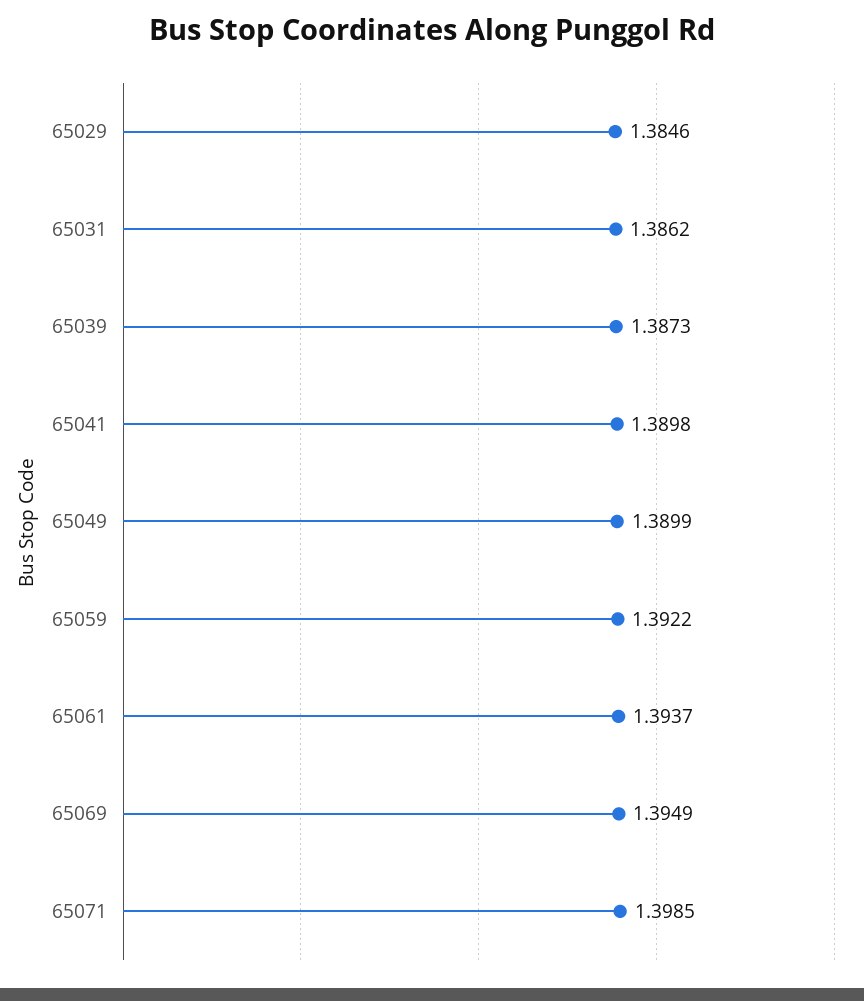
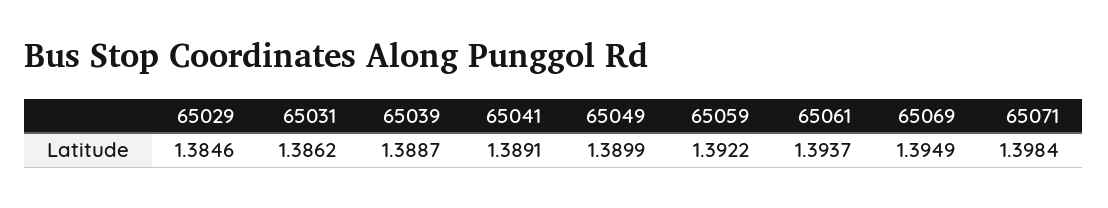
  {
    "65029": 1.3846,
    "65031": 1.3862,
-   "65039": 1.3873,
+   "65039": 1.3887,
-   "65041": 1.3898,
+   "65041": 1.3891,
    "65049": 1.3899,
    "65059": 1.3922,
    "65061": 1.3937,
    "65069": 1.3949,
-   "65071": 1.3985
+   "65071": 1.3984
  }

